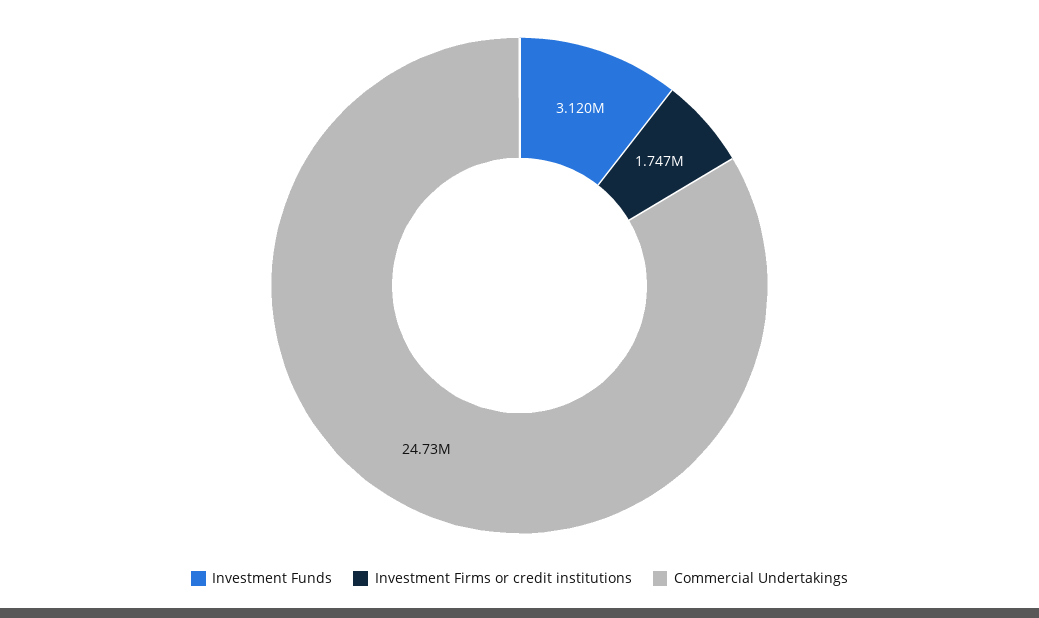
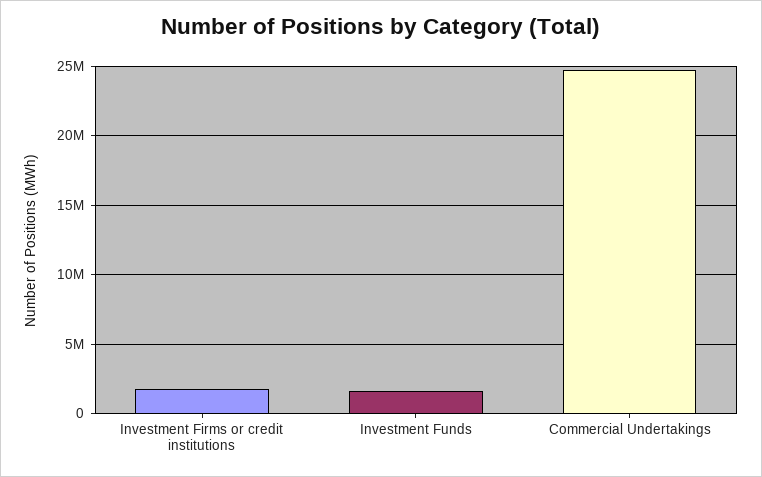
  {
-   "Investment Funds": 3120000,
+   "Investment Funds": 1500000,
    "Investment Firms or credit institutions": 1747000,
    "Commercial Undertakings": 24730000
  }

